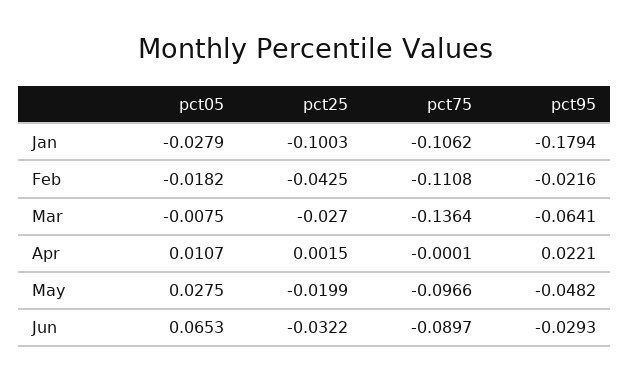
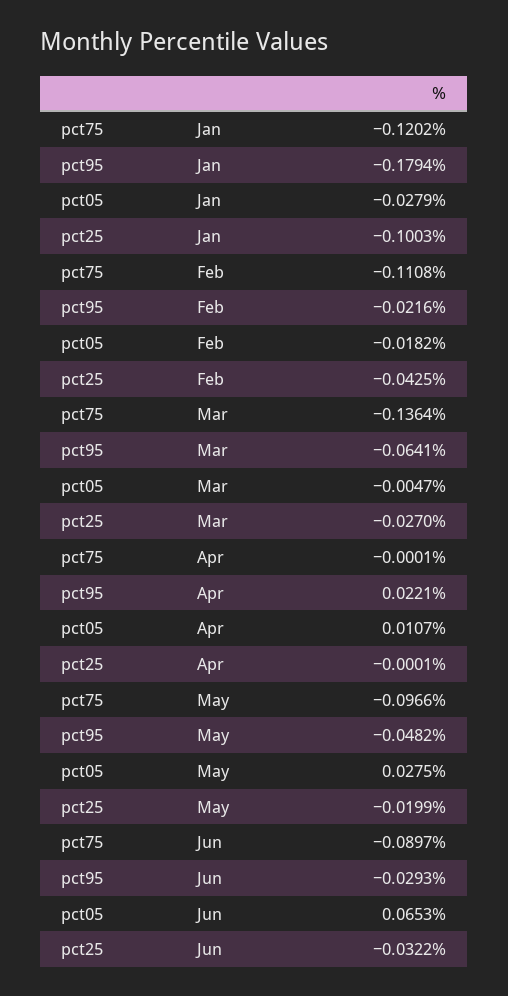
  {
    "pct05": {
      "Jan": -0.0279,
      "Feb": -0.0182,
-     "Mar": -0.0075,
+     "Mar": -0.0047,
      "Apr": 0.0107,
      "May": 0.0275,
      "Jun": 0.0653
    },
    "pct25": {
      "Jan": -0.1003,
      "Feb": -0.0425,
      "Mar": -0.027,
-     "Apr": 0.0015,
+     "Apr": -0.0001,
      "May": -0.0199,
      "Jun": -0.0322
    },
    "pct75": {
-     "Jan": -0.1062,
+     "Jan": -0.1202,
      "Feb": -0.1108,
      "Mar": -0.1364,
      "Apr": -0.0001,
      "May": -0.0966,
      "Jun": -0.0897
    },
    "pct95": {
      "Jan": -0.1794,
      "Feb": -0.0216,
      "Mar": -0.0641,
      "Apr": 0.0221,
      "May": -0.0482,
      "Jun": -0.0293
    }
  }

